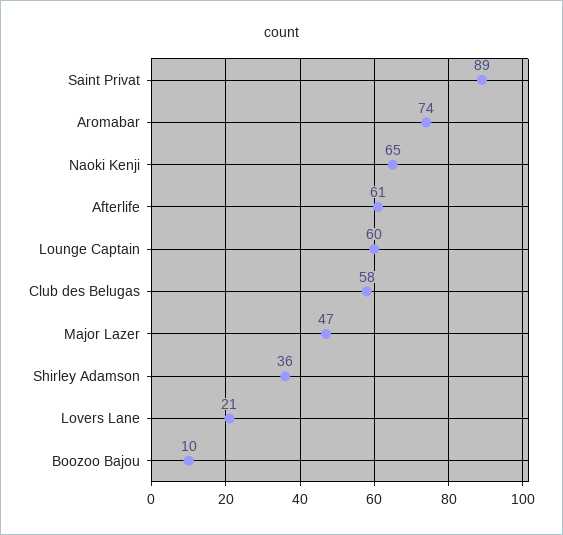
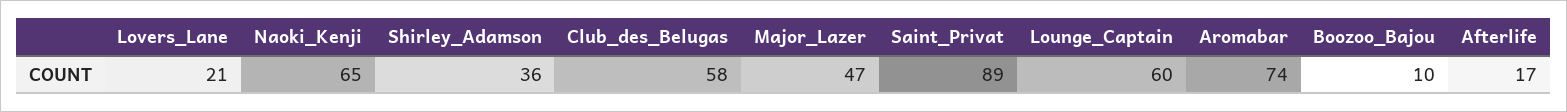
  {
    "Saint Privat": 89,
    "Aromabar": 74,
    "Naoki Kenji": 65,
-   "Afterlife": 61,
+   "Afterlife": 17,
    "Lounge Captain": 60,
    "Club des Belugas": 58,
    "Major Lazer": 47,
    "Shirley Adamson": 36,
    "Lovers Lane": 21,
    "Boozoo Bajou": 10
  }

